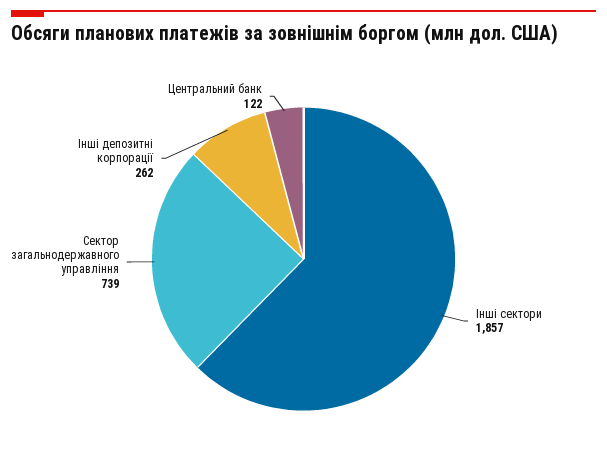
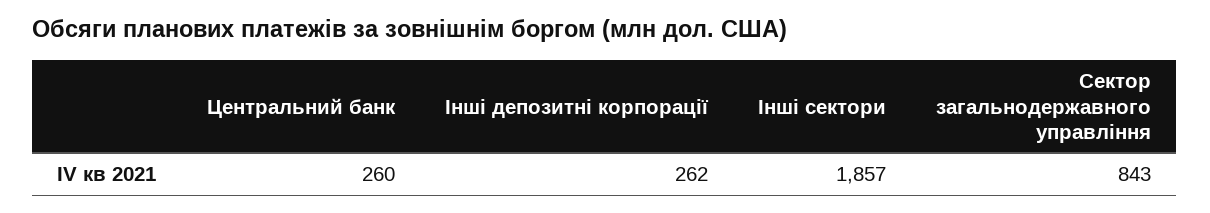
  {
    "Інші сектори": 1857,
-   "Сектор загальнодержавного управління": 739,
+   "Сектор загальнодержавного управління": 843,
    "Інші депозитні корпорації": 262,
-   "Центральний банк": 122
+   "Центральний банк": 260
  }

